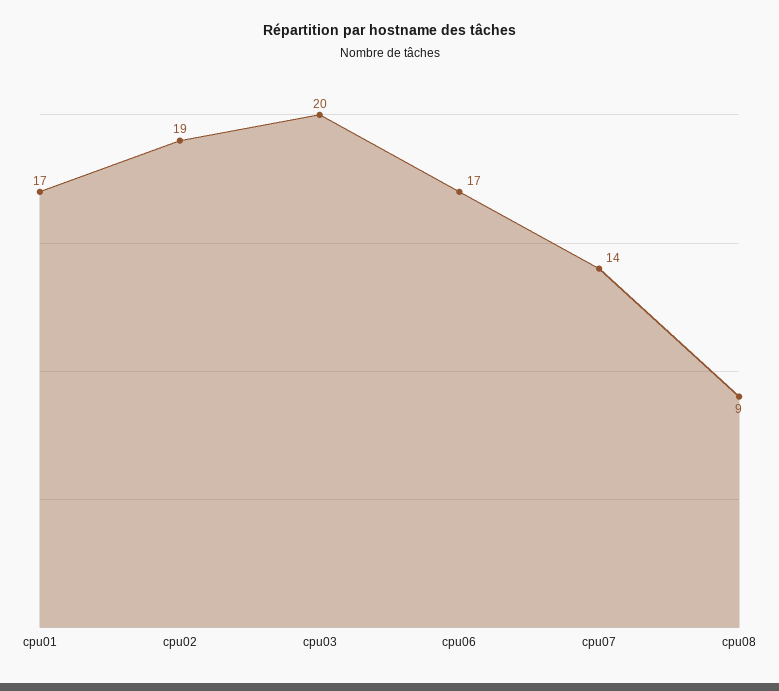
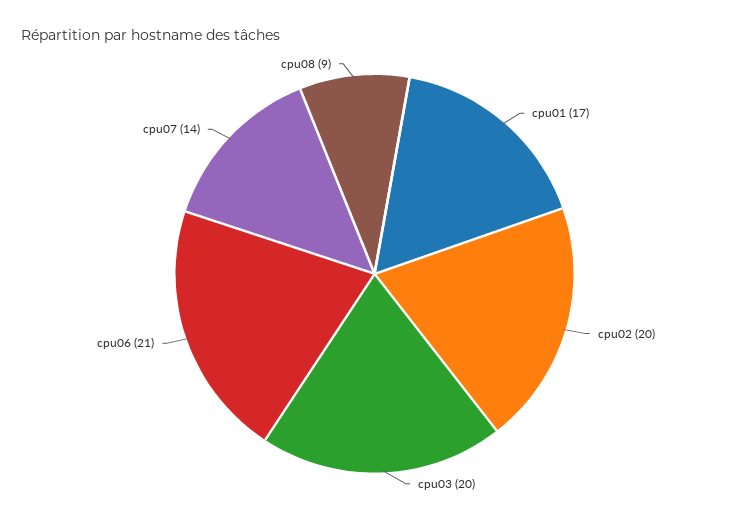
  {
    "cpu01": 17,
-   "cpu02": 19,
+   "cpu02": 20,
    "cpu03": 20,
-   "cpu06": 17,
+   "cpu06": 21,
    "cpu07": 14,
    "cpu08": 9
  }

